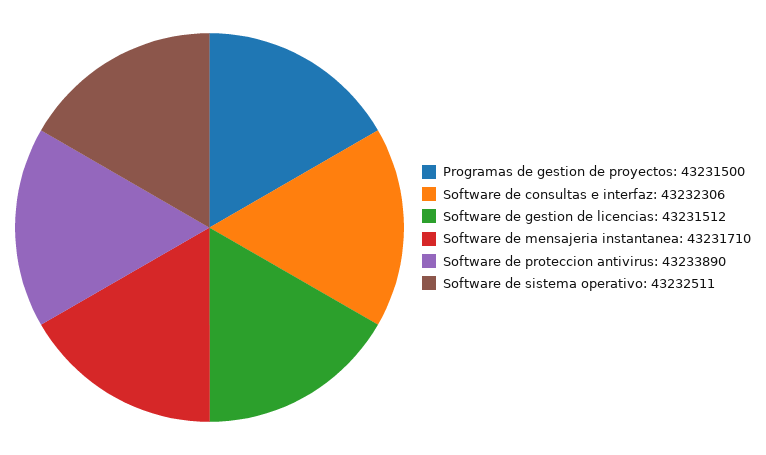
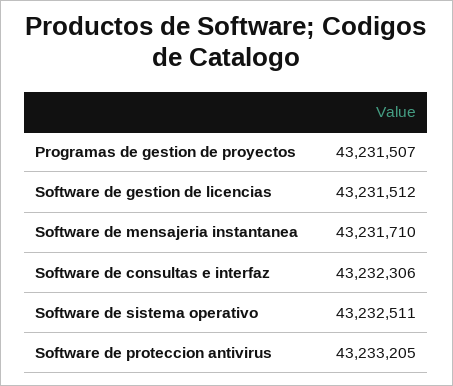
  {
-   "Programas de gestion de proyectos": 43231500,
+   "Programas de gestion de proyectos": 43231507,
    "Software de consultas e interfaz": 43232306,
    "Software de gestion de licencias": 43231512,
    "Software de mensajeria instantanea": 43231710,
-   "Software de proteccion antivirus": 43233890,
+   "Software de proteccion antivirus": 43233205,
    "Software de sistema operativo": 43232511
  }

